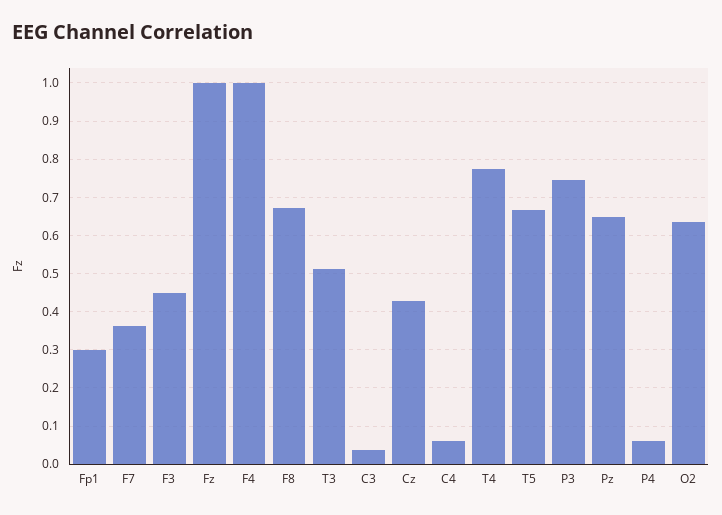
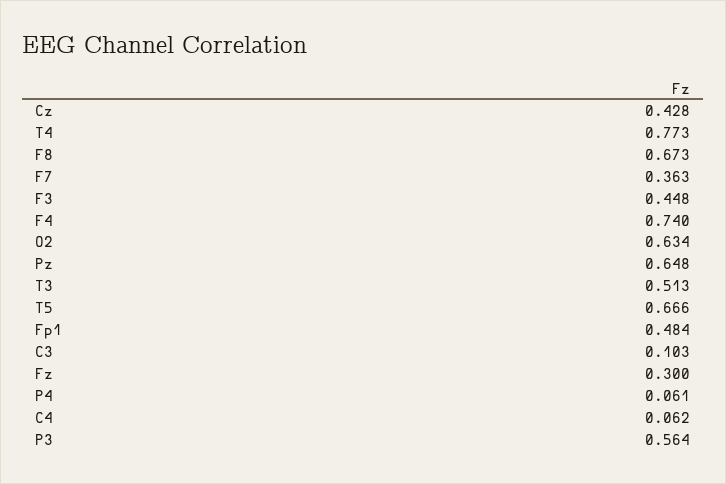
  {
-   "Fp1": 0.3,
+   "Fp1": 0.484,
    "F7": 0.363,
    "F3": 0.448,
-   "Fz": 1,
+   "Fz": 0.3,
-   "F4": 1,
+   "F4": 0.74,
    "F8": 0.673,
    "T3": 0.513,
-   "C3": 0.04,
+   "C3": 0.103,
    "Cz": 0.428,
    "C4": 0.062,
    "T4": 0.773,
    "T5": 0.666,
-   "P3": 0.74,
+   "P3": 0.564,
    "Pz": 0.648,
    "P4": 0.061,
    "O2": 0.634
  }

